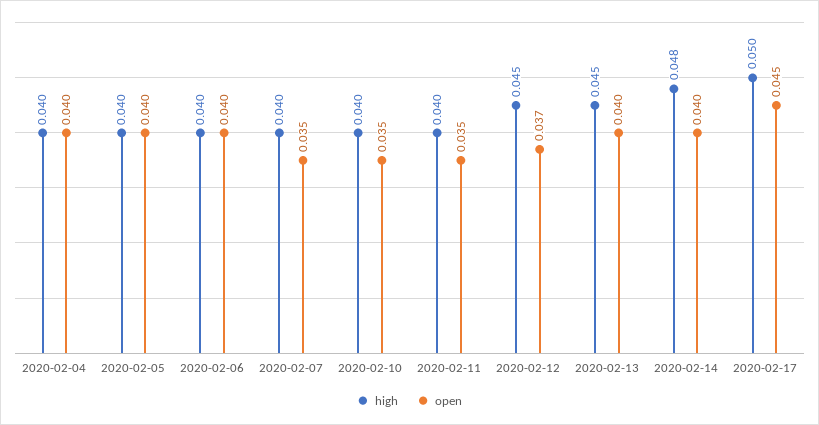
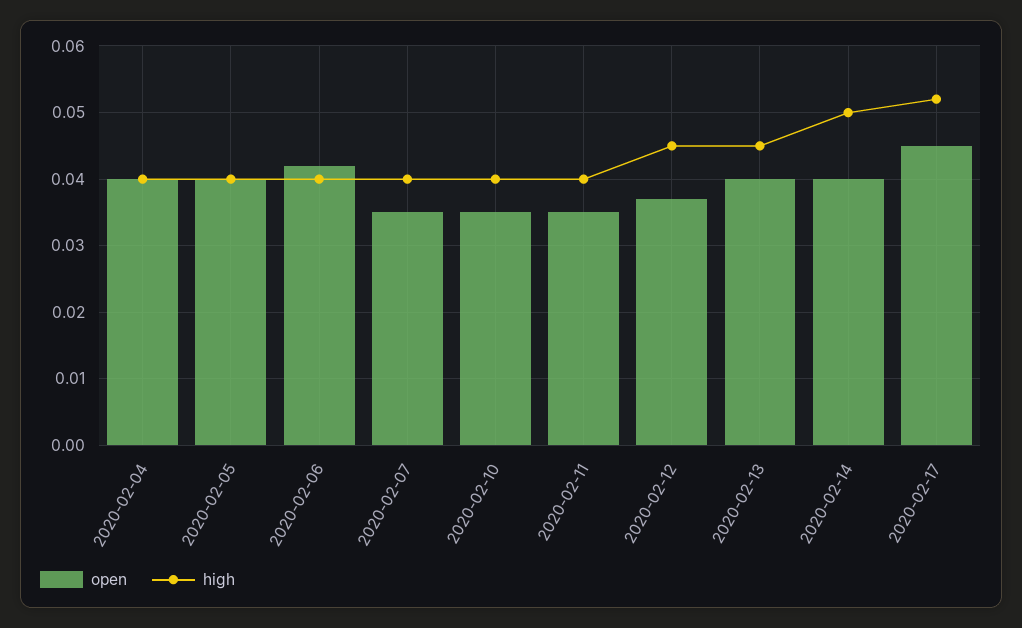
  {
    "high": {
      "2020-02-04": 0.04,
      "2020-02-05": 0.04,
      "2020-02-06": 0.04,
      "2020-02-07": 0.04,
      "2020-02-10": 0.04,
      "2020-02-11": 0.04,
      "2020-02-12": 0.045,
      "2020-02-13": 0.045,
-     "2020-02-14": 0.048,
+     "2020-02-14": 0.05,
-     "2020-02-17": 0.05
+     "2020-02-17": 0.052
    },
    "open": {
      "2020-02-04": 0.04,
      "2020-02-05": 0.04,
-     "2020-02-06": 0.04,
+     "2020-02-06": 0.042,
      "2020-02-07": 0.035,
      "2020-02-10": 0.035,
      "2020-02-11": 0.035,
      "2020-02-12": 0.037,
      "2020-02-13": 0.04,
      "2020-02-14": 0.04,
      "2020-02-17": 0.045
    }
  }

